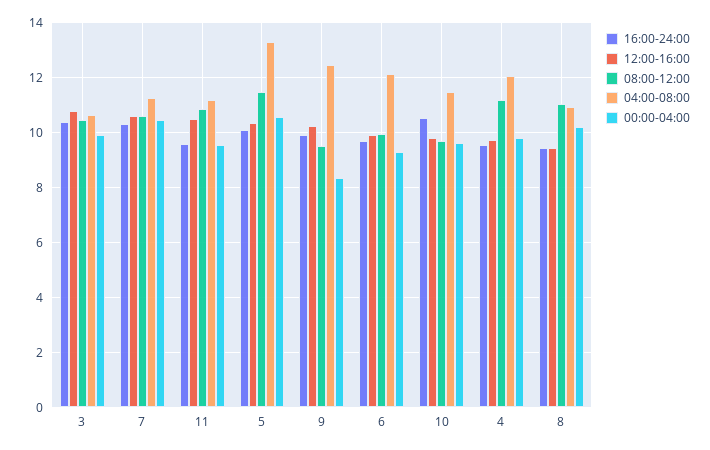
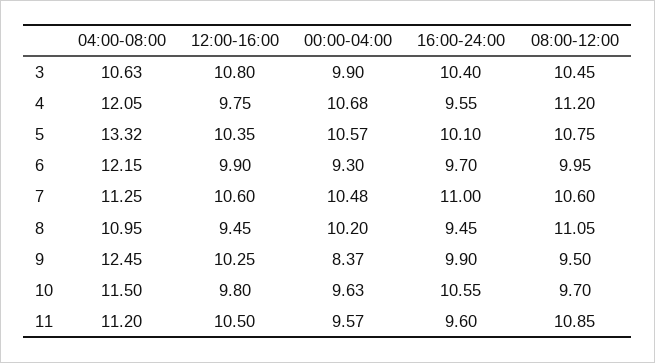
  {
    "16:00-24:00": {
      "3": 10.4,
-     "7": 10.25,
+     "7": 11,
      "11": 9.6,
      "5": 10.1,
      "9": 9.9,
      "6": 9.7,
      "10": 10.55,
      "4": 9.55,
      "8": 9.45
    },
    "12:00-16:00": {
      "3": 10.8,
      "7": 10.6,
      "11": 10.5,
      "5": 10.35,
      "9": 10.25,
      "6": 9.9,
      "10": 9.8,
      "4": 9.75,
      "8": 9.45
    },
    "08:00-12:00": {
      "3": 10.45,
      "7": 10.6,
      "11": 10.85,
-     "5": 11.5,
+     "5": 10.75,
      "9": 9.5,
      "6": 9.95,
      "10": 9.7,
      "4": 11.2,
      "8": 11.05
    },
    "04:00-08:00": {
      "3": 10.63,
      "7": 11.25,
      "11": 11.2,
      "5": 13.32,
      "9": 12.45,
      "6": 12.15,
      "10": 11.5,
      "4": 12.05,
      "8": 10.95
    },
    "00:00-04:00": {
      "3": 9.9,
      "7": 10.48,
      "11": 9.57,
      "5": 10.57,
      "9": 8.37,
      "6": 9.3,
      "10": 9.63,
-     "4": 9.75,
+     "4": 10.68,
      "8": 10.2
    }
  }

